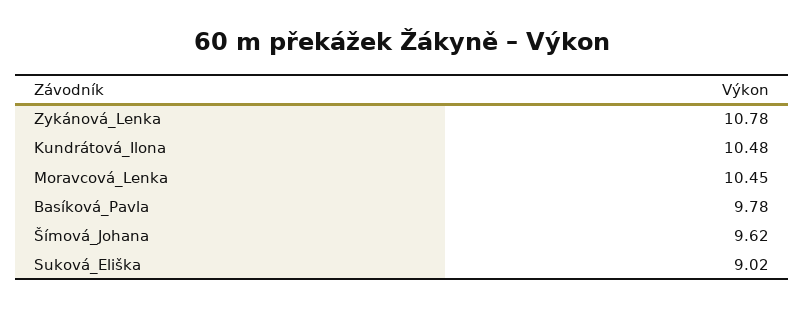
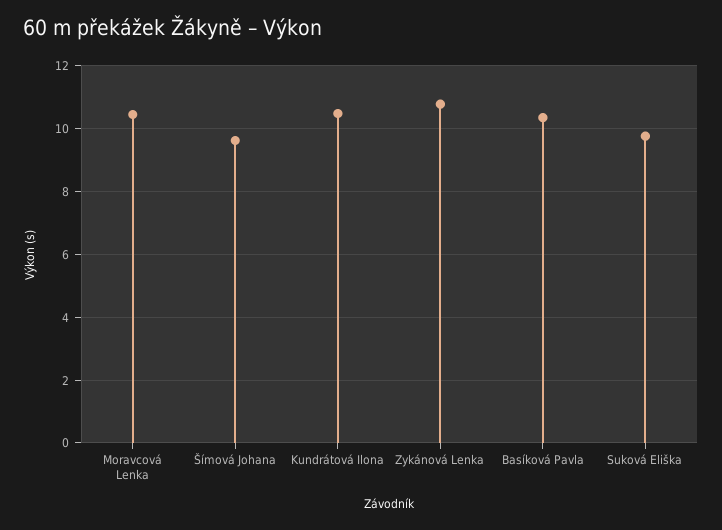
  {
    "Zykánová_Lenka": 10.78,
    "Kundrátová_Ilona": 10.48,
    "Moravcová_Lenka": 10.45,
-   "Basíková_Pavla": 9.78,
+   "Basíková_Pavla": 10.4,
    "Šímová_Johana": 9.62,
-   "Suková_Eliška": 9.02
+   "Suková_Eliška": 9.8
  }

